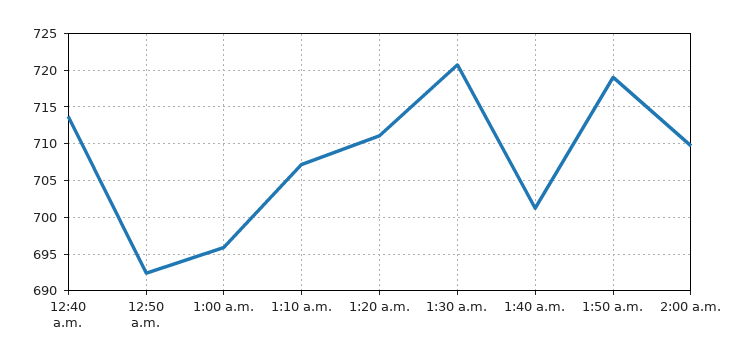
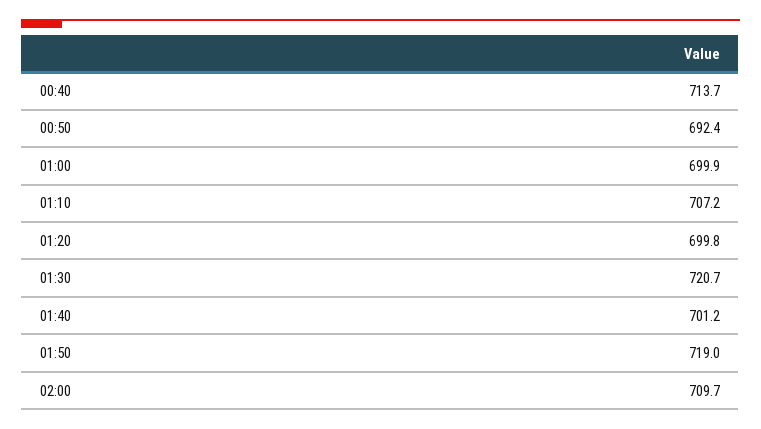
  {
    "12:40 a.m.": 713.7,
    "12:50 a.m.": 692.4,
-   "1:00 a.m.": 696,
+   "1:00 a.m.": 699.9,
    "1:10 a.m.": 707.2,
-   "1:20 a.m.": 711,
+   "1:20 a.m.": 699.8,
    "1:30 a.m.": 720.7,
    "1:40 a.m.": 701.2,
    "1:50 a.m.": 719,
    "2:00 a.m.": 709.7
  }

